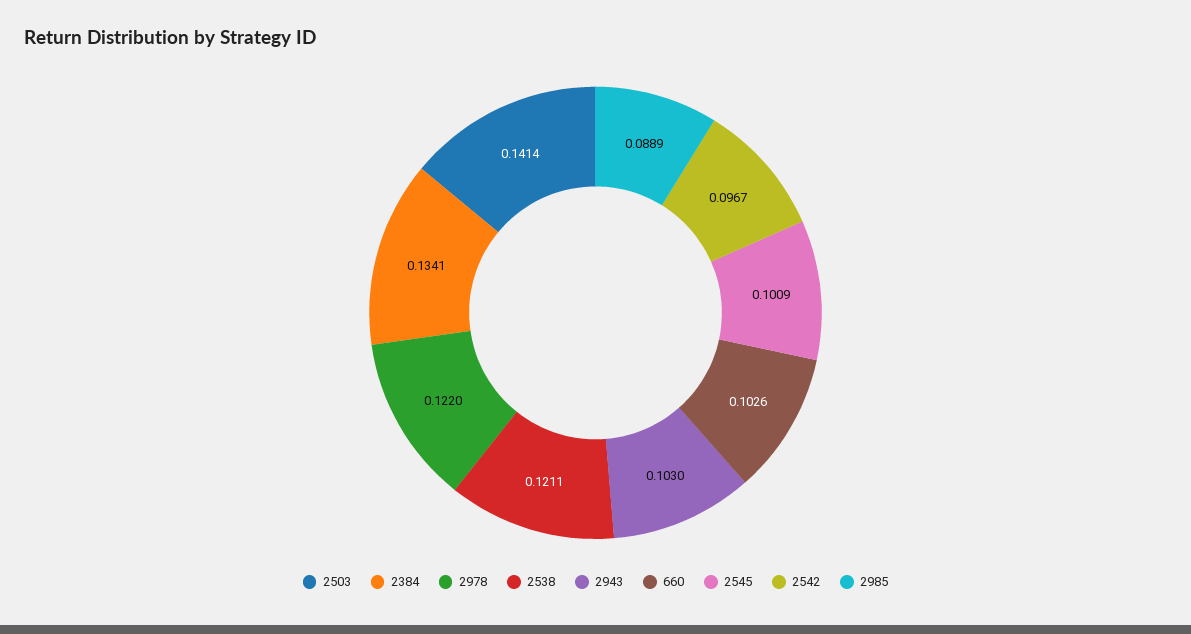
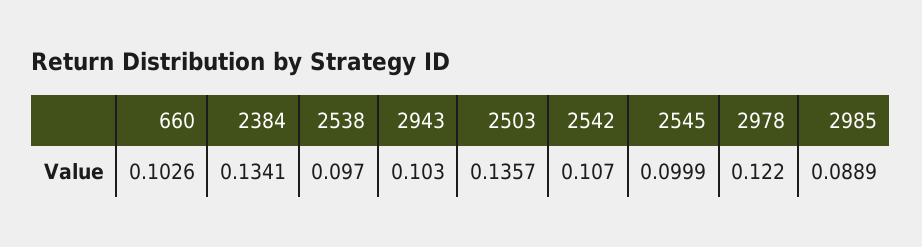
  {
-   "2503": 0.1414,
+   "2503": 0.1357,
    "2384": 0.1341,
    "2978": 0.122,
-   "2538": 0.1211,
+   "2538": 0.097,
    "2943": 0.103,
    "660": 0.1026,
-   "2545": 0.1009,
+   "2545": 0.0999,
-   "2542": 0.0967,
+   "2542": 0.107,
    "2985": 0.0889
  }

